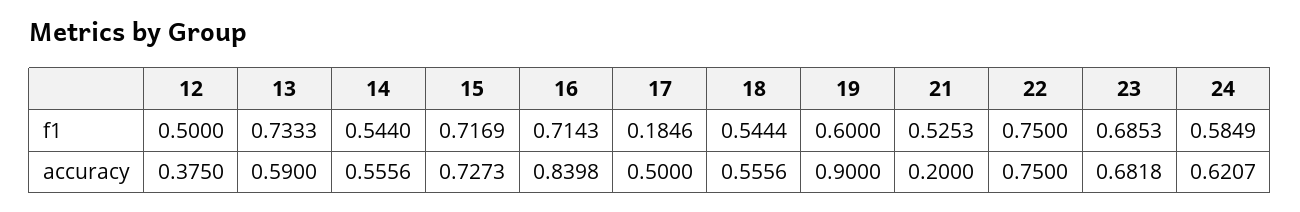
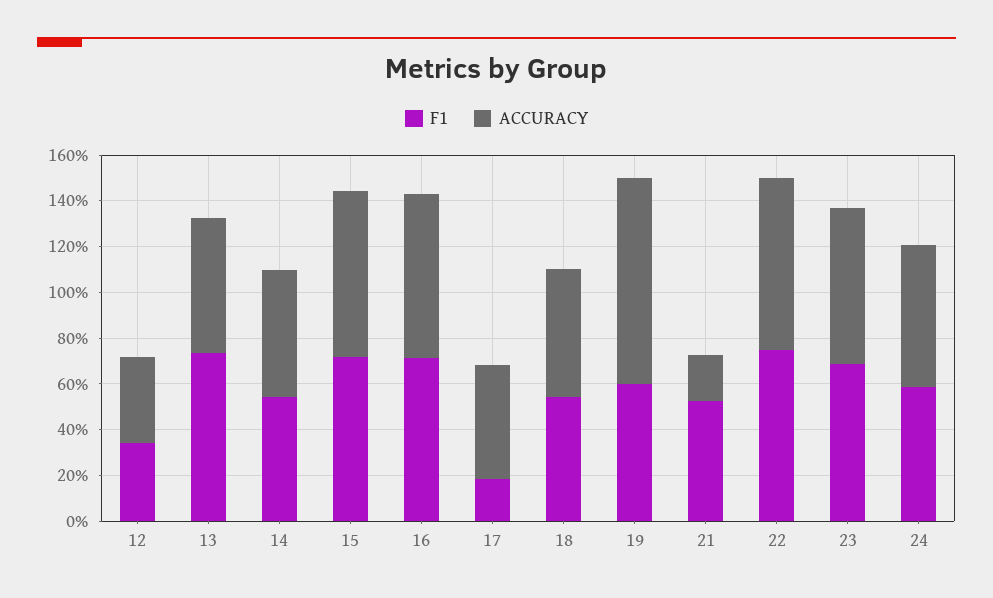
  {
    "f1": {
-     "12": 0.5,
+     "12": 0.35,
      "13": 0.7333,
      "14": 0.544,
      "15": 0.7169,
      "16": 0.7143,
      "17": 0.1846,
      "18": 0.5444,
      "19": 0.6,
      "21": 0.5253,
      "22": 0.75,
      "23": 0.6853,
      "24": 0.5849
    },
    "accuracy": {
      "12": 0.375,
      "13": 0.59,
      "14": 0.5556,
      "15": 0.7273,
-     "16": 0.8398,
+     "16": 0.7,
      "17": 0.5,
      "18": 0.5556,
      "19": 0.9,
      "21": 0.2,
      "22": 0.75,
      "23": 0.6818,
      "24": 0.6207
    }
  }

